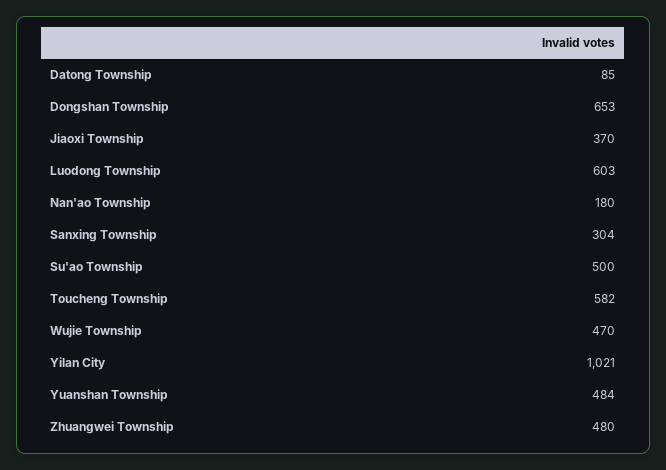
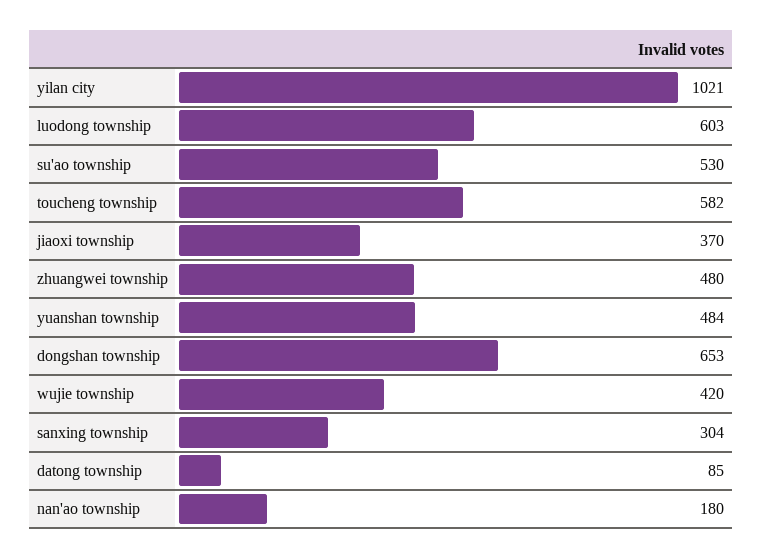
  {
    "Datong Township": 85,
    "Dongshan Township": 653,
    "Jiaoxi Township": 370,
    "Luodong Township": 603,
    "Nan'ao Township": 180,
    "Sanxing Township": 304,
-   "Su'ao Township": 500,
+   "Su'ao Township": 530,
    "Toucheng Township": 582,
-   "Wujie Township": 470,
+   "Wujie Township": 420,
    "Yilan City": 1021,
    "Yuanshan Township": 484,
    "Zhuangwei Township": 480
  }

